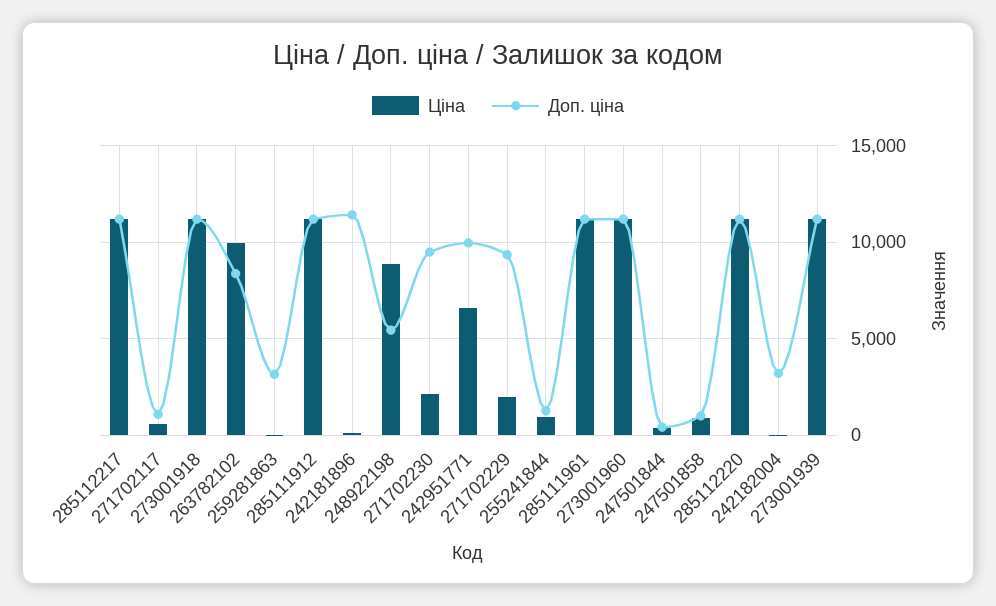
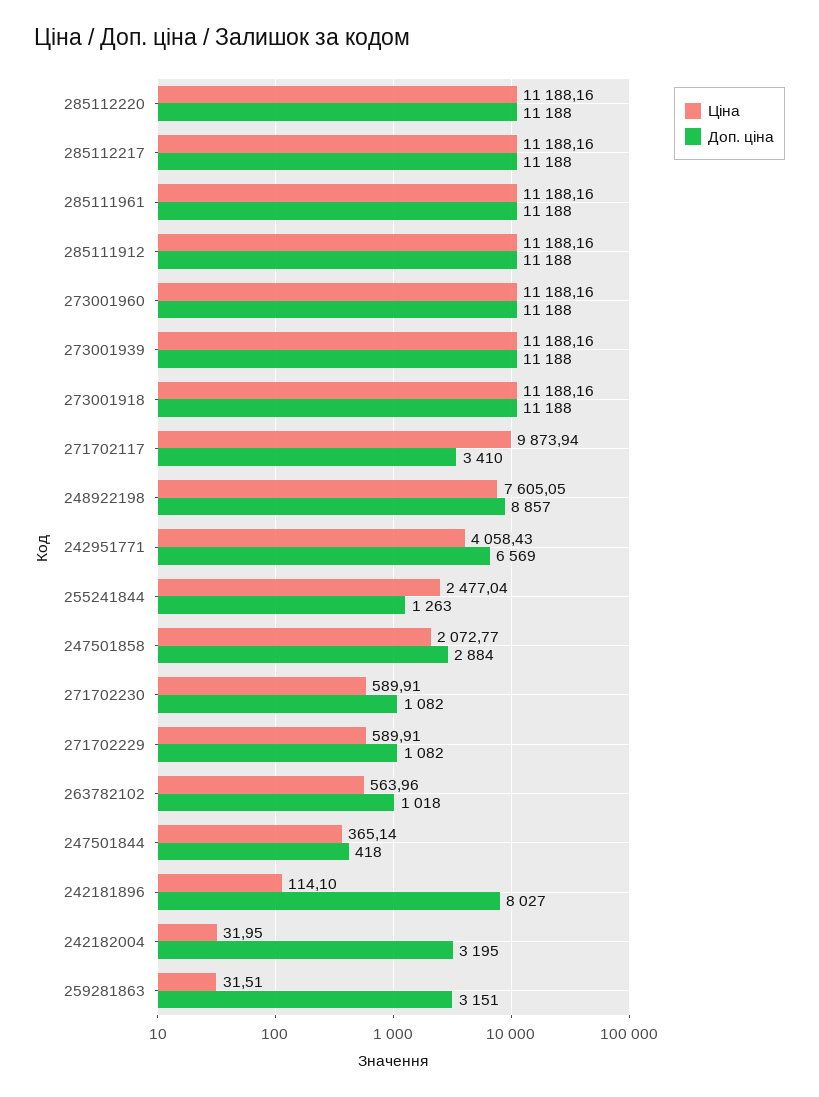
  {
    "Ціна": {
      "285112217": 11188.16,
-     "271702117": 500,
+     "271702117": 9873.94,
      "273001918": 11188.16,
-     "263782102": 10000,
+     "263782102": 563.96,
      "259281863": 31.51,
      "285111912": 11188.16,
      "242181896": 114.1,
-     "248922198": 9000,
+     "248922198": 7605.05,
-     "271702230": 2000,
+     "271702230": 589.91,
-     "242951771": 6500,
+     "242951771": 4058.43,
-     "271702229": 2000,
+     "271702229": 589.91,
-     "255241844": 1000,
+     "255241844": 2477.04,
      "285111961": 11188.16,
      "273001960": 11188.16,
      "247501844": 365.14,
-     "247501858": 1000,
+     "247501858": 2072.77,
      "285112220": 11188.16,
      "242182004": 31.95,
      "273001939": 11188.16
    },
    "Доп. ціна": {
      "285112217": 11188,
-     "271702117": 1000,
+     "271702117": 3410,
      "273001918": 11188,
-     "263782102": 8500,
+     "263782102": 1018,
      "259281863": 3151,
      "285111912": 11188,
-     "242181896": 11500,
+     "242181896": 8027,
-     "248922198": 5500,
+     "248922198": 8857,
-     "271702230": 9500,
+     "271702230": 1082,
-     "242951771": 10000,
+     "242951771": 6569,
-     "271702229": 9500,
+     "271702229": 1082,
      "255241844": 1263,
      "285111961": 11188,
      "273001960": 11188,
      "247501844": 418,
-     "247501858": 1000,
+     "247501858": 2884,
      "285112220": 11188,
      "242182004": 3195,
      "273001939": 11188
    }
  }

